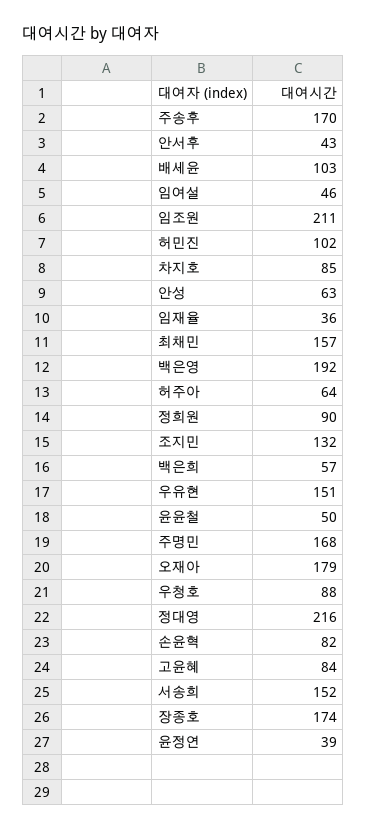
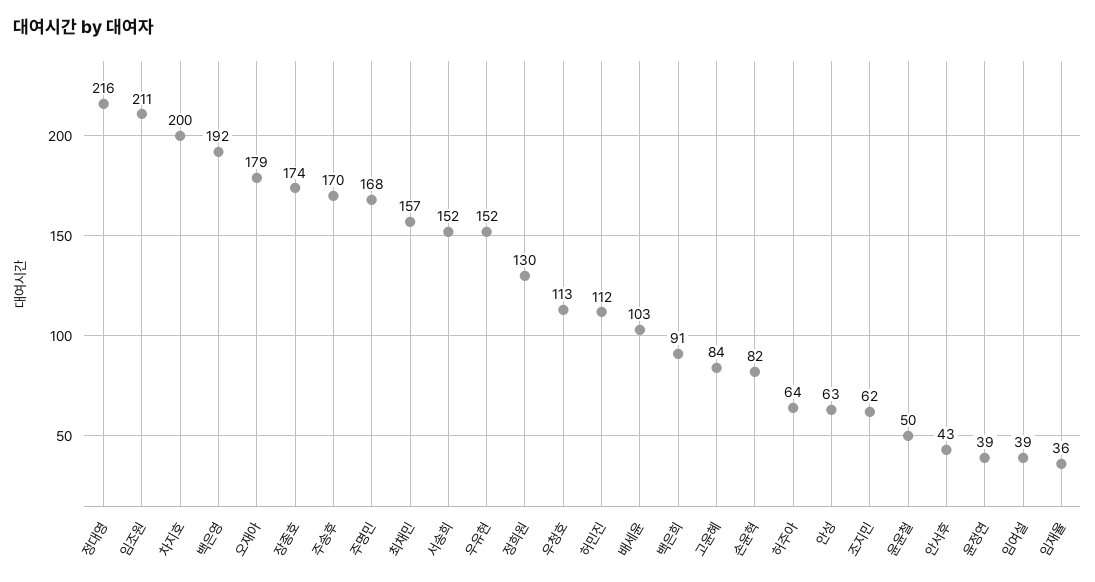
  {
    "주송후": 170,
    "안서후": 43,
    "배세윤": 103,
-   "임여설": 46,
+   "임여설": 39,
    "임조원": 211,
-   "허민진": 102,
+   "허민진": 112,
-   "차지호": 85,
+   "차지호": 200,
    "안성": 63,
    "임재율": 36,
    "최채민": 157,
    "백은영": 192,
    "허주아": 64,
-   "정희원": 90,
+   "정희원": 130,
-   "조지민": 132,
+   "조지민": 62,
-   "백은희": 57,
+   "백은희": 91,
-   "우유현": 151,
+   "우유현": 152,
    "윤윤철": 50,
    "주명민": 168,
    "오재아": 179,
-   "우청호": 88,
+   "우청호": 113,
    "정대영": 216,
    "손윤혁": 82,
    "고윤혜": 84,
    "서송희": 152,
    "장종호": 174,
    "윤정연": 39
  }

